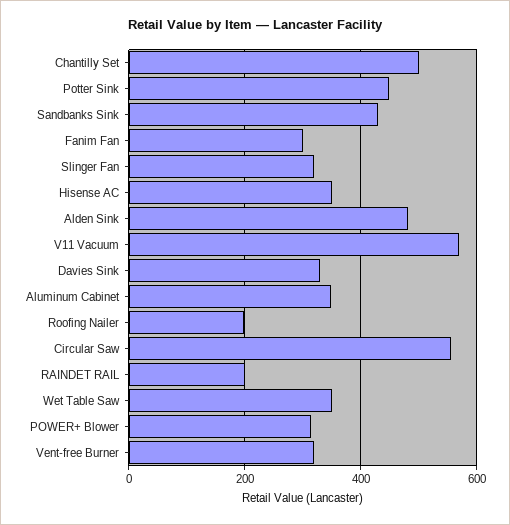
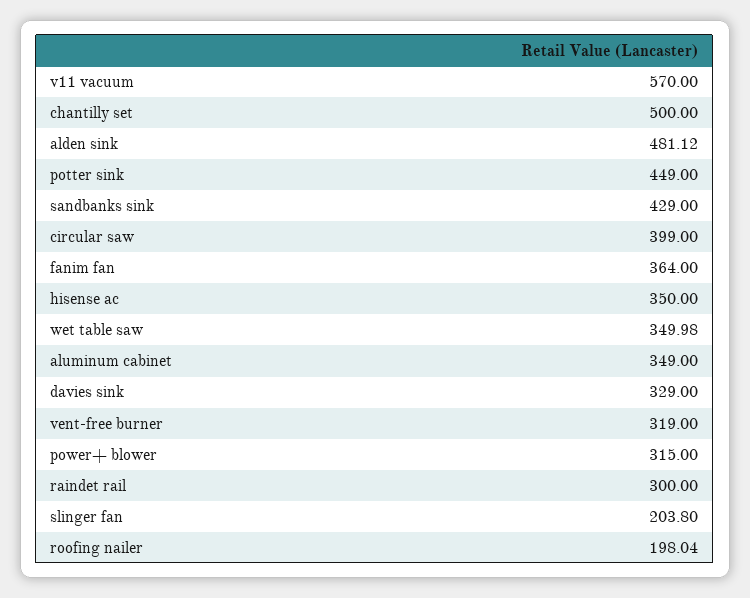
  {
    "Chantilly Set": 500,
    "Potter Sink": 449,
    "Sandbanks Sink": 429,
-   "Fanim Fan": 300,
+   "Fanim Fan": 364,
-   "Slinger Fan": 320,
+   "Slinger Fan": 203.8,
    "Hisense AC": 350,
    "Alden Sink": 481.12,
    "V11 Vacuum": 570,
    "Davies Sink": 329,
    "Aluminum Cabinet": 349,
    "Roofing Nailer": 198.04,
-   "Circular Saw": 560,
+   "Circular Saw": 399,
-   "RAINDET RAIL": 200,
+   "RAINDET RAIL": 300,
    "Wet Table Saw": 349.98,
    "POWER+ Blower": 315,
    "Vent-free Burner": 319
  }

